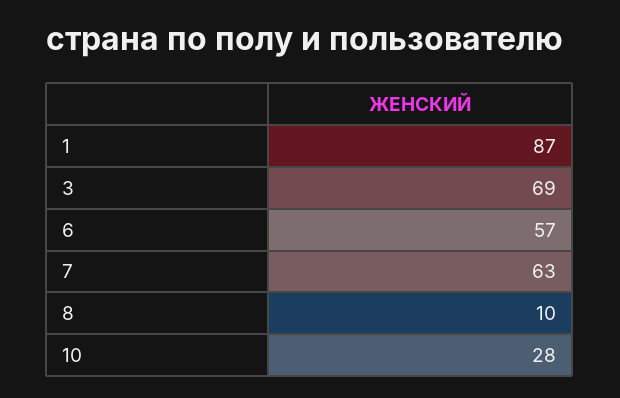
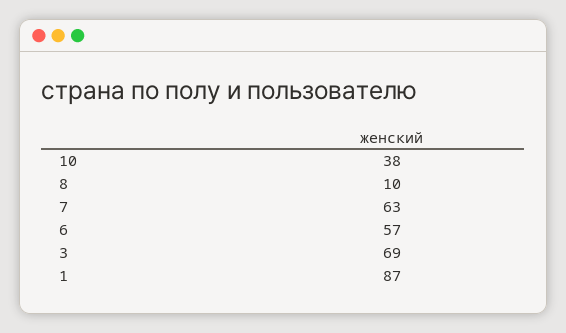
  {
    "1": 87,
    "3": 69,
    "6": 57,
    "7": 63,
    "8": 10,
-   "10": 28
+   "10": 38
  }

